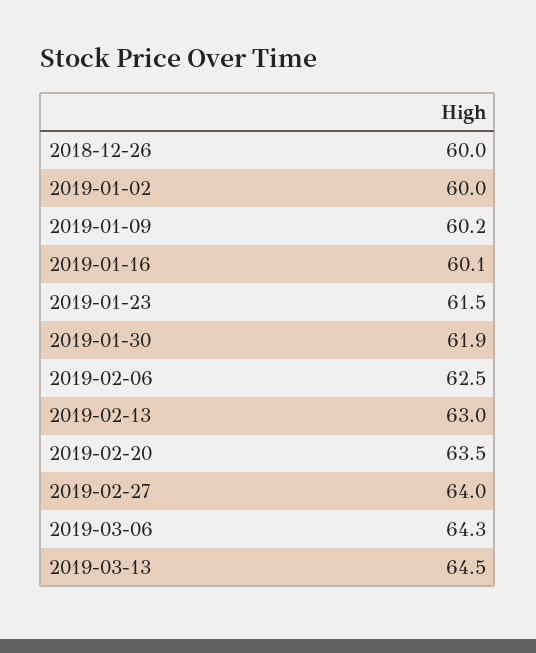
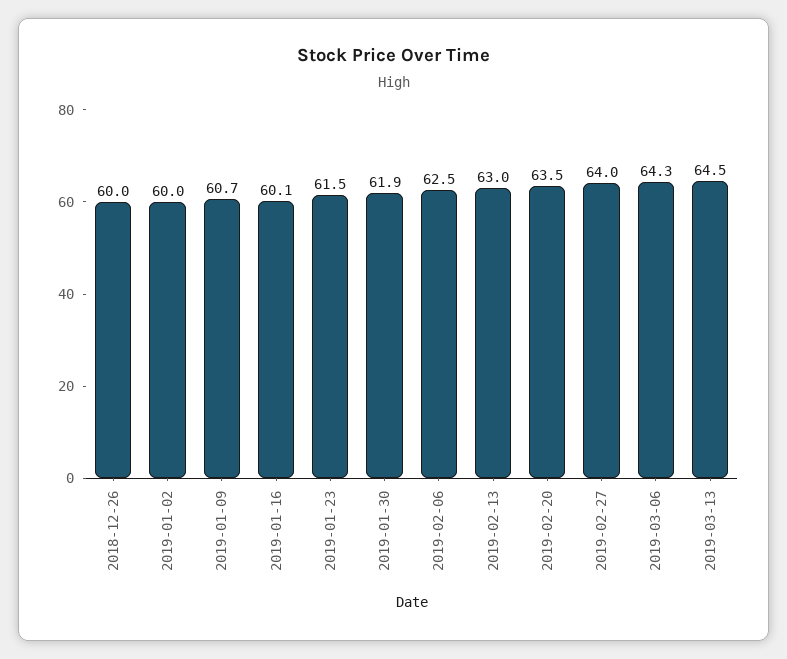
  {
    "2018-12-26": 60,
    "2019-01-02": 60,
-   "2019-01-09": 60.2,
+   "2019-01-09": 60.7,
    "2019-01-16": 60.1,
    "2019-01-23": 61.5,
    "2019-01-30": 61.9,
    "2019-02-06": 62.5,
    "2019-02-13": 63,
    "2019-02-20": 63.5,
    "2019-02-27": 64,
    "2019-03-06": 64.3,
    "2019-03-13": 64.5
  }

